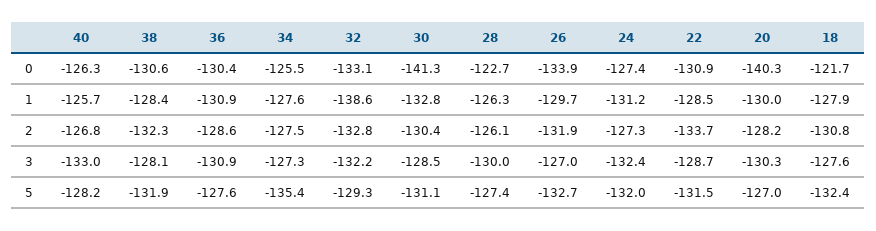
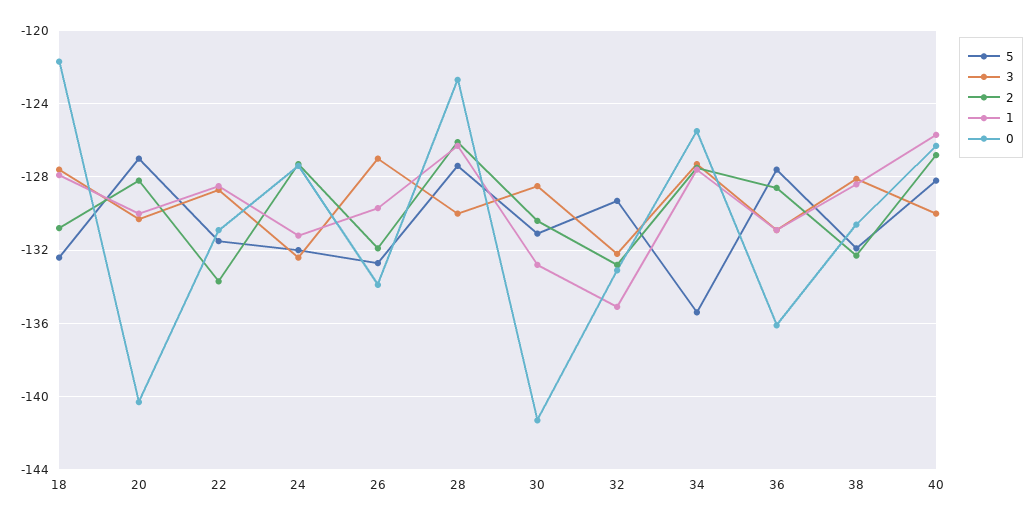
  {
    "0": {
      "40": -126.3,
      "38": -130.6,
-     "36": -130.4,
+     "36": -136,
      "34": -125.5,
      "32": -133.1,
      "30": -141.3,
      "28": -122.7,
      "26": -133.9,
      "24": -127.4,
      "22": -130.9,
      "20": -140.3,
      "18": -121.7
    },
    "1": {
      "40": -125.7,
      "38": -128.4,
      "36": -130.9,
      "34": -127.6,
-     "32": -138.6,
+     "32": -135,
      "30": -132.8,
      "28": -126.3,
      "26": -129.7,
      "24": -131.2,
      "22": -128.5,
      "20": -130,
      "18": -127.9
    },
    "2": {
      "40": -126.8,
      "38": -132.3,
      "36": -128.6,
      "34": -127.5,
      "32": -132.8,
      "30": -130.4,
      "28": -126.1,
      "26": -131.9,
      "24": -127.3,
      "22": -133.7,
      "20": -128.2,
      "18": -130.8
    },
    "3": {
-     "40": -133,
+     "40": -130,
      "38": -128.1,
      "36": -130.9,
      "34": -127.3,
      "32": -132.2,
      "30": -128.5,
      "28": -130,
      "26": -127,
      "24": -132.4,
      "22": -128.7,
      "20": -130.3,
      "18": -127.6
    },
    "5": {
      "40": -128.2,
      "38": -131.9,
      "36": -127.6,
      "34": -135.4,
      "32": -129.3,
      "30": -131.1,
      "28": -127.4,
      "26": -132.7,
      "24": -132,
      "22": -131.5,
      "20": -127,
      "18": -132.4
    }
  }

